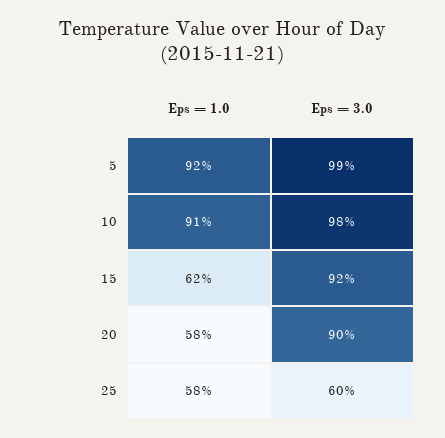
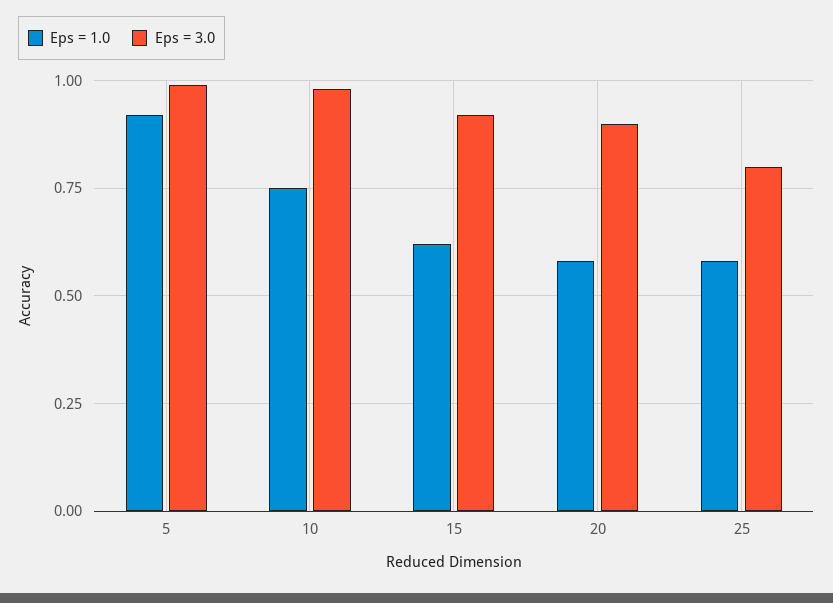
  {
    "Eps = 1.0": {
      "5": 0.92,
-     "10": 0.91,
+     "10": 0.75,
      "15": 0.62,
      "20": 0.58,
      "25": 0.58
    },
    "Eps = 3.0": {
      "5": 0.99,
      "10": 0.98,
      "15": 0.92,
      "20": 0.9,
-     "25": 0.6
+     "25": 0.8
    }
  }

